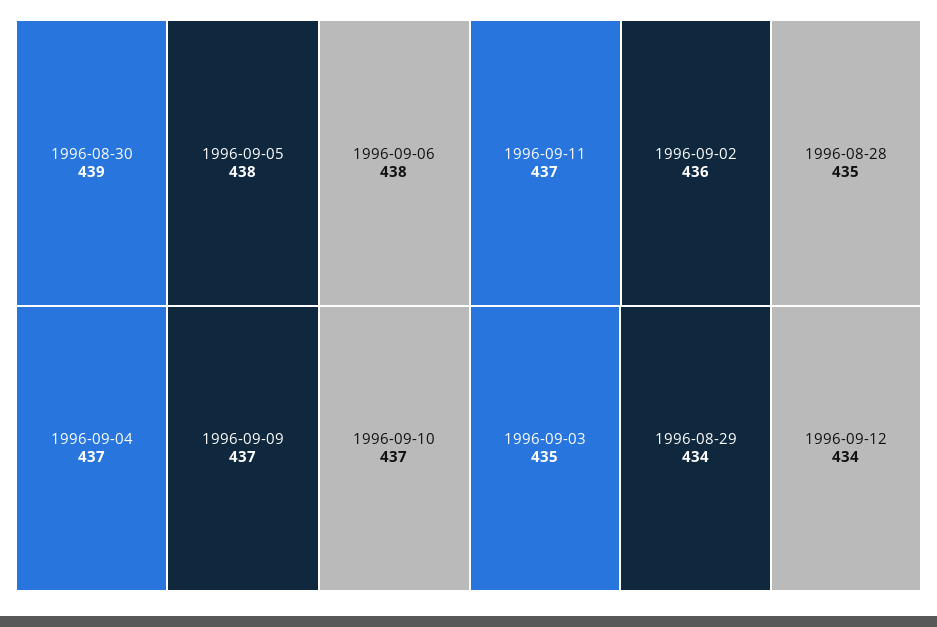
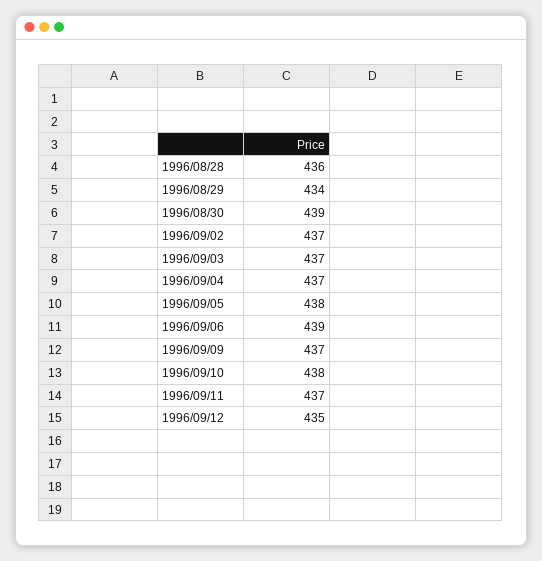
  {
    "1996-08-30": 439,
    "1996-09-05": 438,
-   "1996-09-06": 438,
+   "1996-09-06": 439,
    "1996-09-04": 437,
    "1996-09-09": 437,
-   "1996-09-10": 437,
+   "1996-09-10": 438,
    "1996-09-11": 437,
-   "1996-09-02": 436,
+   "1996-09-02": 437,
-   "1996-08-28": 435,
+   "1996-08-28": 436,
-   "1996-09-03": 435,
+   "1996-09-03": 437,
    "1996-08-29": 434,
-   "1996-09-12": 434
+   "1996-09-12": 435
  }

